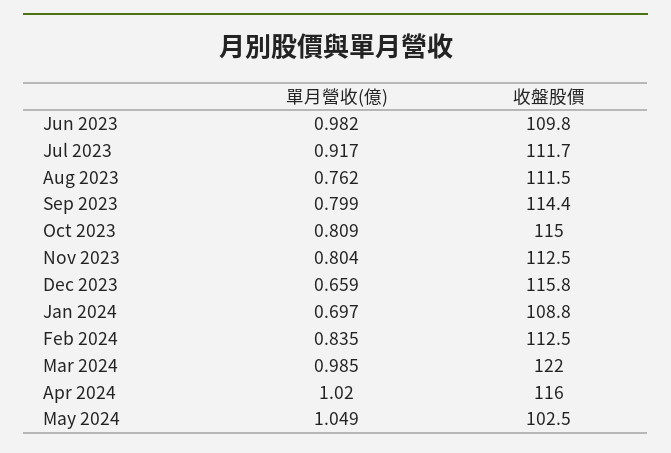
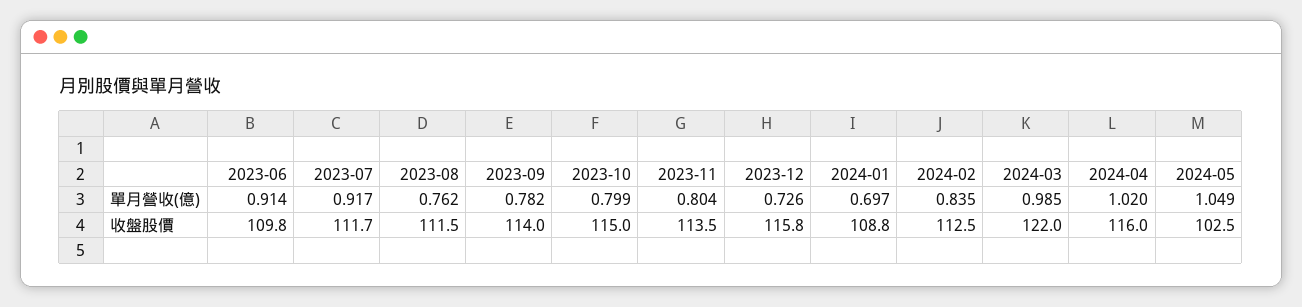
  {
    "單月營收(億)": {
-     "Jun 2023": 0.982,
+     "Jun 2023": 0.914,
      "Jul 2023": 0.917,
      "Aug 2023": 0.762,
-     "Sep 2023": 0.799,
+     "Sep 2023": 0.782,
-     "Oct 2023": 0.809,
+     "Oct 2023": 0.799,
      "Nov 2023": 0.804,
-     "Dec 2023": 0.659,
+     "Dec 2023": 0.726,
      "Jan 2024": 0.697,
      "Feb 2024": 0.835,
      "Mar 2024": 0.985,
      "Apr 2024": 1.02,
      "May 2024": 1.049
    },
    "收盤股價": {
      "Jun 2023": 109.8,
      "Jul 2023": 111.7,
      "Aug 2023": 111.5,
-     "Sep 2023": 114.4,
+     "Sep 2023": 114,
      "Oct 2023": 115,
-     "Nov 2023": 112.5,
+     "Nov 2023": 113.5,
      "Dec 2023": 115.8,
      "Jan 2024": 108.8,
      "Feb 2024": 112.5,
      "Mar 2024": 122,
      "Apr 2024": 116,
      "May 2024": 102.5
    }
  }

